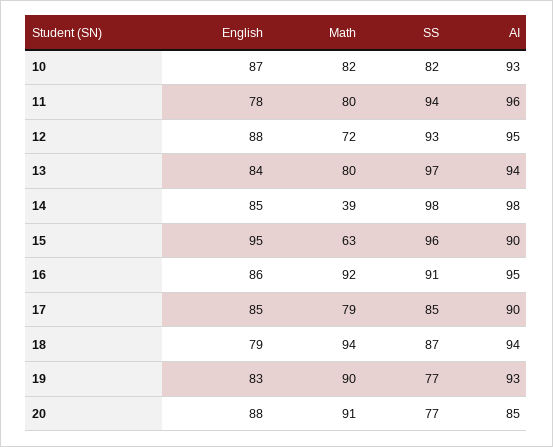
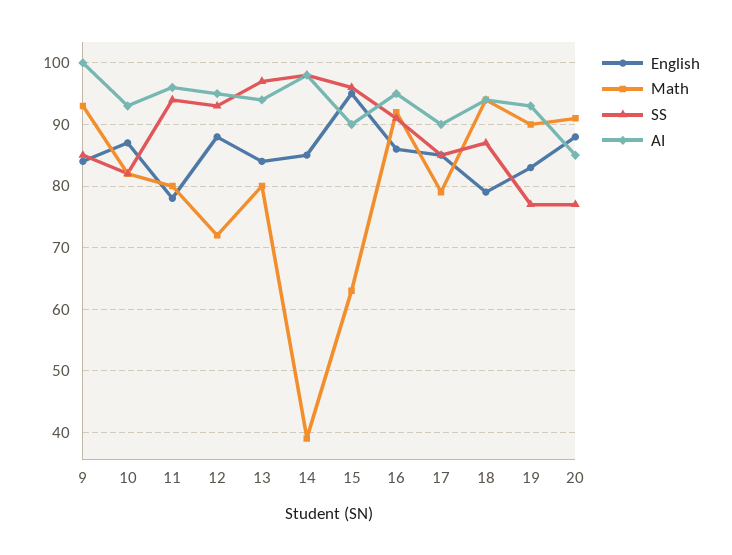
  {
    "English": {
      "10": 87,
      "11": 78,
      "12": 88,
      "13": 84,
      "14": 85,
      "15": 95,
      "16": 86,
      "17": 85,
      "18": 79,
      "19": 83,
-     "20": 88
+     "20": 88,
+     "9": 84
    },
    "Math": {
      "10": 82,
      "11": 80,
      "12": 72,
      "13": 80,
      "14": 39,
      "15": 63,
      "16": 92,
      "17": 79,
      "18": 94,
      "19": 90,
-     "20": 91
+     "20": 91,
+     "9": 93
    },
    "SS": {
      "10": 82,
      "11": 94,
      "12": 93,
      "13": 97,
      "14": 98,
      "15": 96,
      "16": 91,
      "17": 85,
      "18": 87,
      "19": 77,
-     "20": 77
+     "20": 77,
+     "9": 85
    },
    "AI": {
      "10": 93,
      "11": 96,
      "12": 95,
      "13": 94,
      "14": 98,
      "15": 90,
      "16": 95,
      "17": 90,
      "18": 94,
      "19": 93,
-     "20": 85
+     "20": 85,
+     "9": 100
    }
  }

